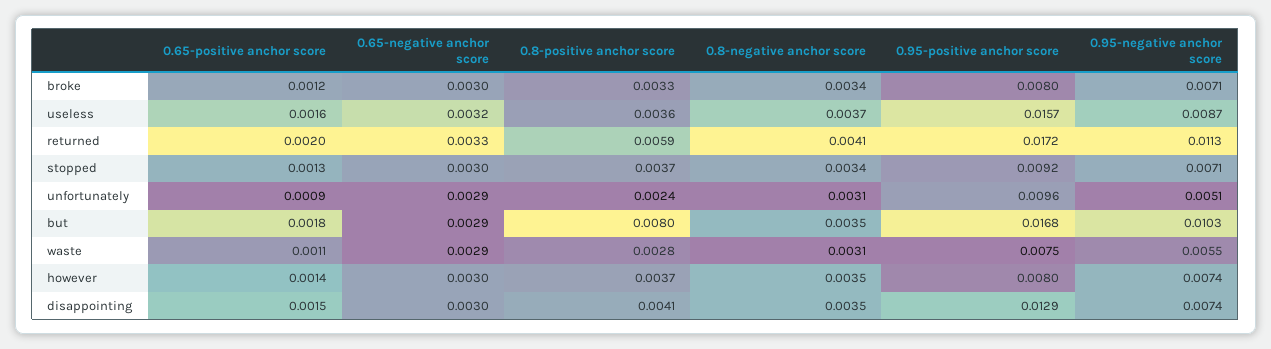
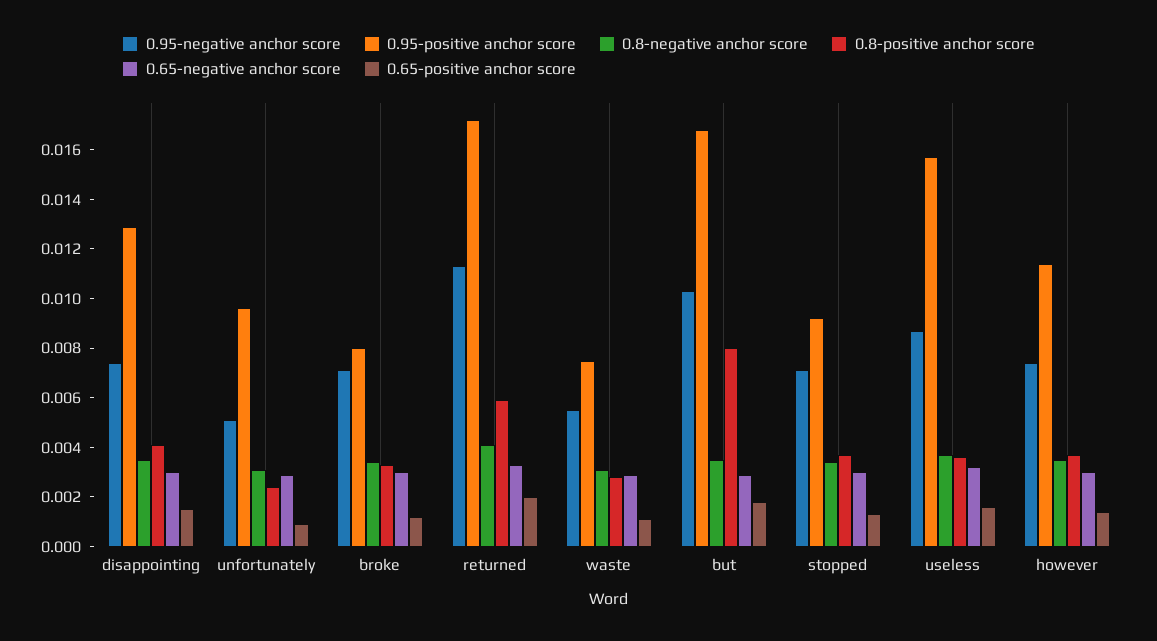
  {
    "0.65-positive anchor score": {
      "broke": 0.0012,
      "useless": 0.0016,
      "returned": 0.002,
      "stopped": 0.0013,
      "unfortunately": 0.0009,
      "but": 0.0018,
      "waste": 0.0011,
      "however": 0.0014,
      "disappointing": 0.0015
    },
    "0.65-negative anchor score": {
      "broke": 0.003,
      "useless": 0.0032,
      "returned": 0.0033,
      "stopped": 0.003,
      "unfortunately": 0.0029,
      "but": 0.0029,
      "waste": 0.0029,
      "however": 0.003,
      "disappointing": 0.003
    },
    "0.8-positive anchor score": {
      "broke": 0.0033,
      "useless": 0.0036,
      "returned": 0.0059,
      "stopped": 0.0037,
      "unfortunately": 0.0024,
      "but": 0.008,
      "waste": 0.0028,
      "however": 0.0037,
      "disappointing": 0.0041
    },
    "0.8-negative anchor score": {
      "broke": 0.0034,
      "useless": 0.0037,
      "returned": 0.0041,
      "stopped": 0.0034,
      "unfortunately": 0.0031,
      "but": 0.0035,
      "waste": 0.0031,
      "however": 0.0035,
      "disappointing": 0.0035
    },
    "0.95-positive anchor score": {
      "broke": 0.008,
      "useless": 0.0157,
      "returned": 0.0172,
      "stopped": 0.0092,
      "unfortunately": 0.0096,
      "but": 0.0168,
      "waste": 0.0075,
-     "however": 0.008,
+     "however": 0.0115,
      "disappointing": 0.0129
    },
    "0.95-negative anchor score": {
      "broke": 0.0071,
      "useless": 0.0087,
      "returned": 0.0113,
      "stopped": 0.0071,
      "unfortunately": 0.0051,
      "but": 0.0103,
      "waste": 0.0055,
      "however": 0.0074,
      "disappointing": 0.0074
    }
  }

